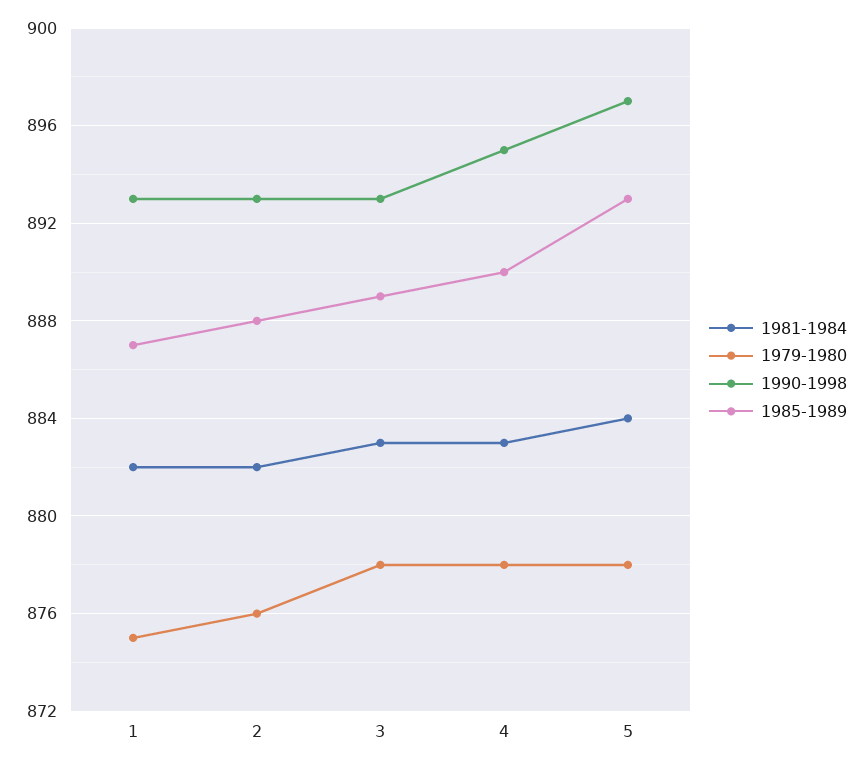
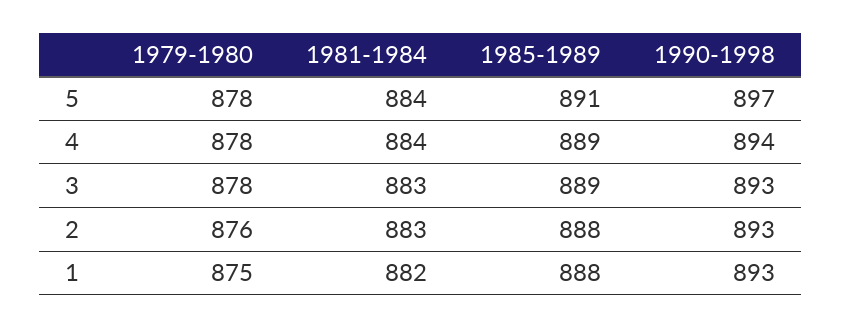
  {
    "1981-1984": {
      "1": 882,
-     "2": 882,
+     "2": 883,
      "3": 883,
-     "4": 883,
+     "4": 884,
      "5": 884
    },
    "1979-1980": {
      "1": 875,
      "2": 876,
      "3": 878,
      "4": 878,
      "5": 878
    },
    "1990-1998": {
      "1": 893,
      "2": 893,
      "3": 893,
-     "4": 895,
+     "4": 894,
      "5": 897
    },
    "1985-1989": {
-     "1": 887,
+     "1": 888,
      "2": 888,
      "3": 889,
-     "4": 890,
+     "4": 889,
-     "5": 893
+     "5": 891
    }
  }

